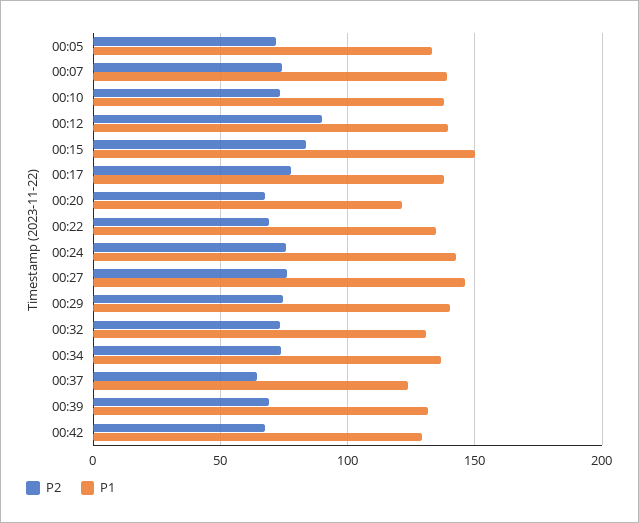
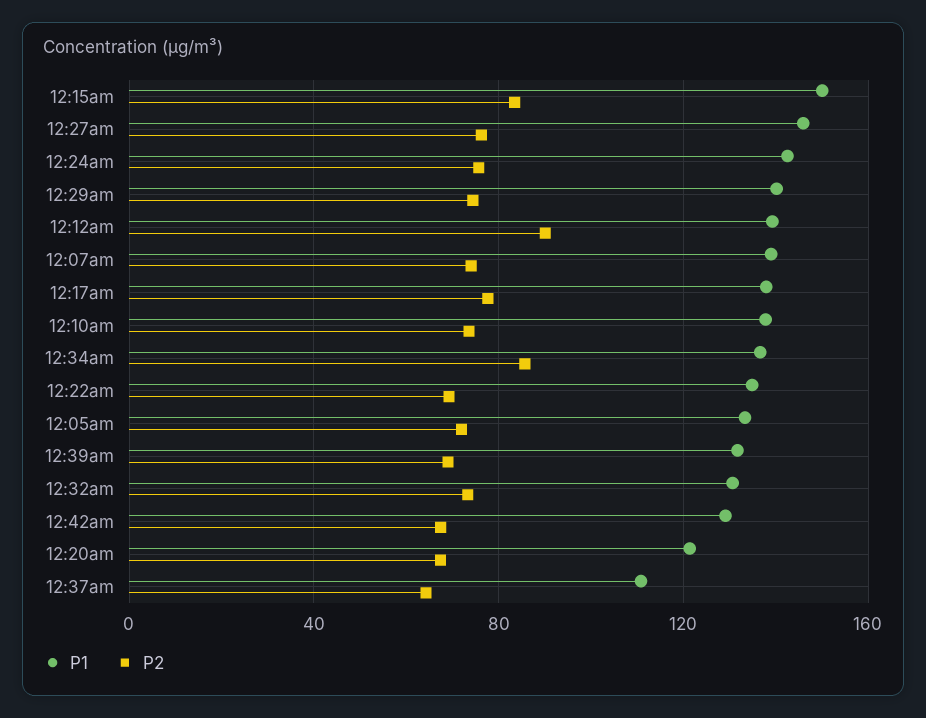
  {
    "P2": {
      "00:05": 70,
      "00:07": 75,
      "00:10": 75,
      "00:12": 90,
      "00:15": 85,
      "00:17": 80,
      "00:20": 65,
      "00:22": 70,
      "00:24": 75,
      "00:27": 75,
      "00:29": 75,
      "00:32": 75,
-     "00:34": 75,
+     "00:34": 85,
      "00:37": 65,
      "00:39": 70,
      "00:42": 65
    },
    "P1": {
      "00:05": 135,
      "00:07": 140,
      "00:10": 140,
      "00:12": 140,
      "00:15": 150,
      "00:17": 140,
      "00:20": 120,
      "00:22": 135,
      "00:24": 145,
      "00:27": 145,
      "00:29": 140,
      "00:32": 130,
      "00:34": 135,
-     "00:37": 125,
+     "00:37": 110,
      "00:39": 130,
      "00:42": 130
    }
  }

